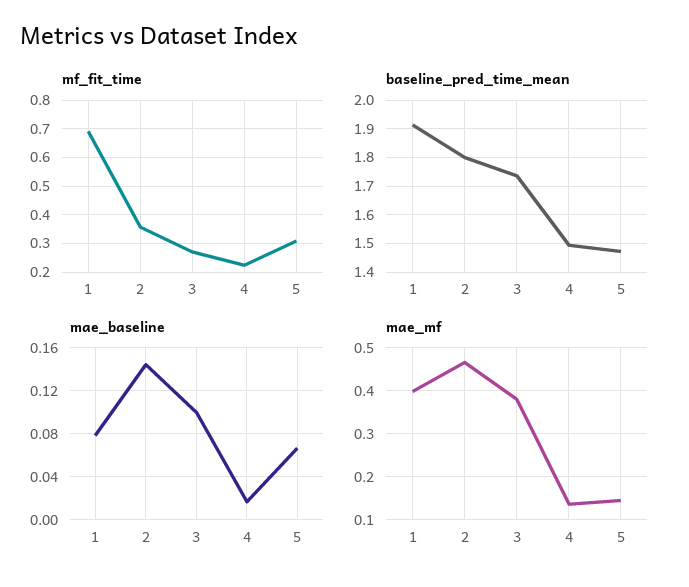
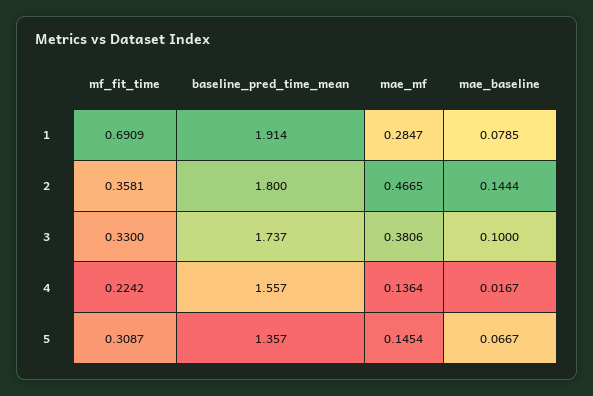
  {
    "mf_fit_time": {
      "1": 0.6909,
      "2": 0.3581,
-     "3": 0.275,
+     "3": 0.33,
      "4": 0.2242,
      "5": 0.3087
    },
    "baseline_pred_time_mean": {
      "1": 1.914,
      "2": 1.8,
      "3": 1.737,
-     "4": 1.5,
+     "4": 1.557,
-     "5": 1.475
+     "5": 1.357
    },
    "mae_baseline": {
      "1": 0.0785,
      "2": 0.1444,
      "3": 0.1,
      "4": 0.0167,
      "5": 0.0667
    },
    "mae_mf": {
-     "1": 0.4,
+     "1": 0.2847,
      "2": 0.4665,
      "3": 0.3806,
      "4": 0.1364,
      "5": 0.1454
    }
  }

